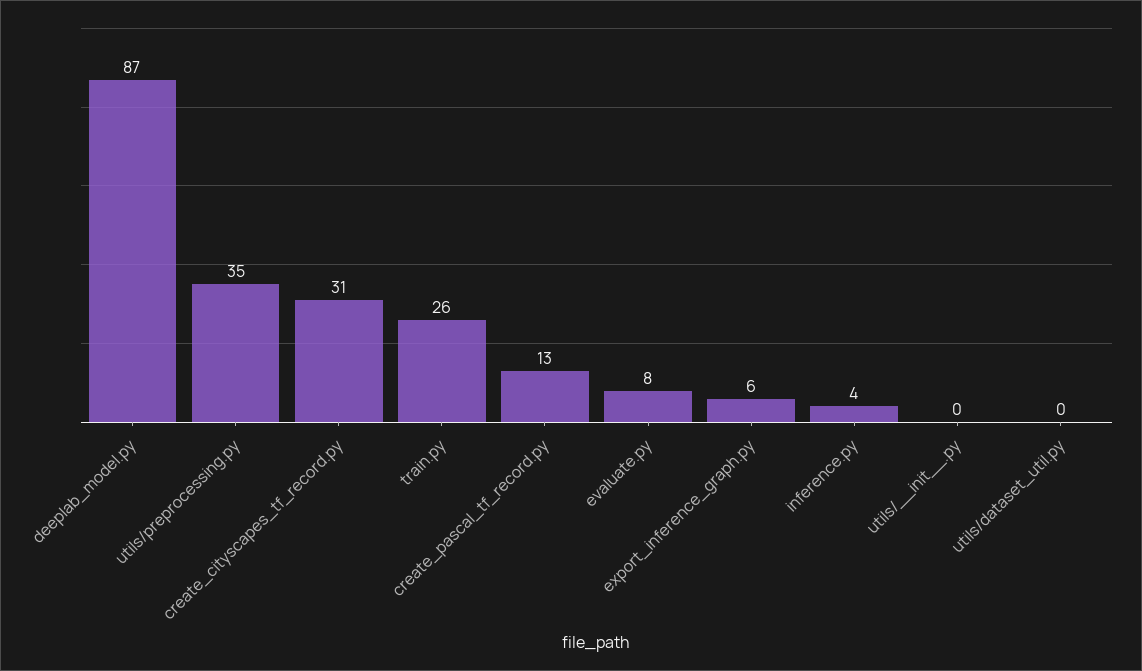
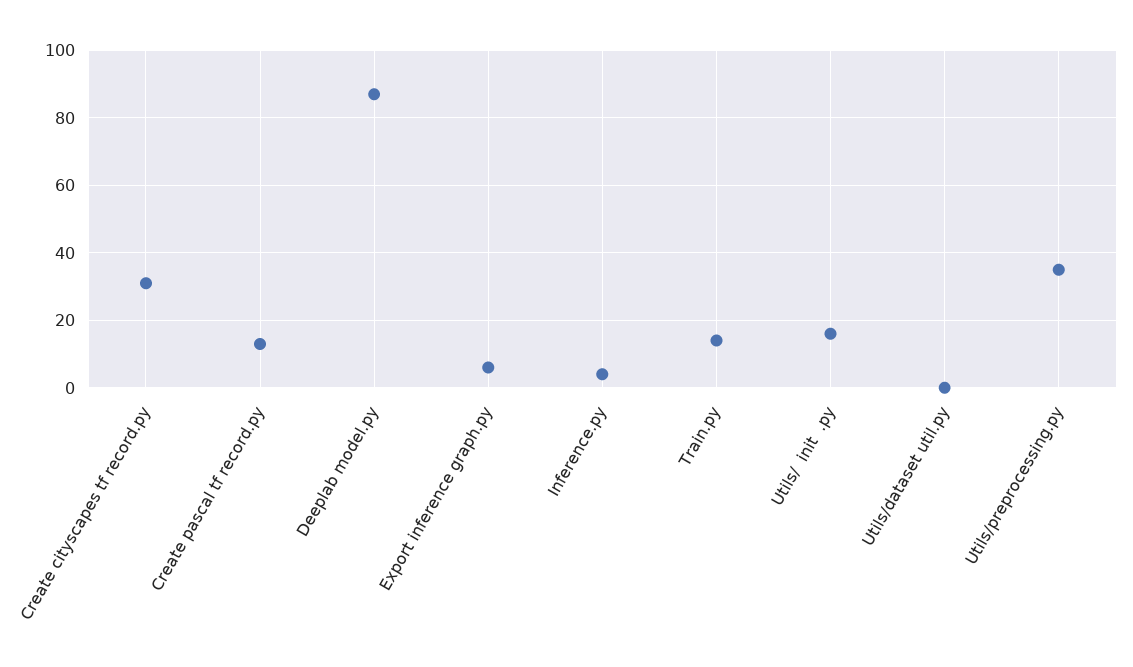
  {
    "deeplab_model.py": 87,
    "utils/preprocessing.py": 35,
    "create_cityscapes_tf_record.py": 31,
-   "train.py": 26,
+   "train.py": 15,
    "create_pascal_tf_record.py": 13,
-   "evaluate.py": 8,
    "export_inference_graph.py": 6,
    "inference.py": 4,
-   "utils/__init__.py": 0,
+   "utils/__init__.py": 15,
    "utils/dataset_util.py": 0
  }

